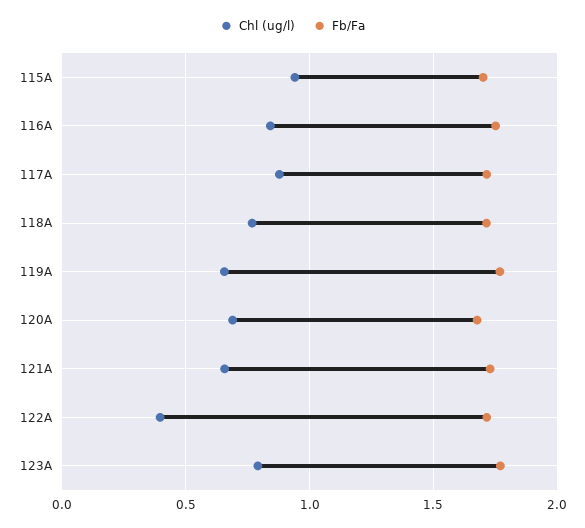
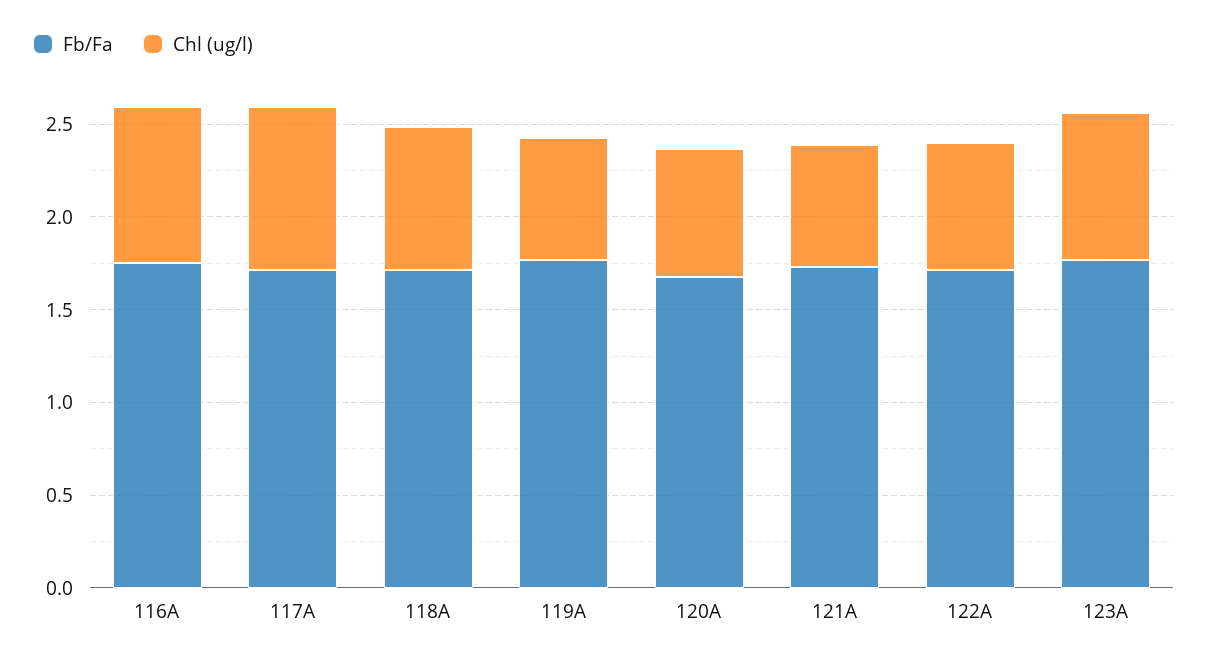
  {
    "Chl (ug/l)": {
-     "115A": 0.95,
      "116A": 0.85,
      "117A": 0.9,
      "118A": 0.75,
      "119A": 0.65,
      "120A": 0.7,
      "121A": 0.65,
-     "122A": 0.4,
+     "122A": 0.7,
      "123A": 0.8
    },
    "Fb/Fa": {
-     "115A": 1.7,
      "116A": 1.75,
      "117A": 1.7,
      "118A": 1.7,
      "119A": 1.75,
      "120A": 1.7,
      "121A": 1.75,
      "122A": 1.7,
      "123A": 1.75
    }
  }

